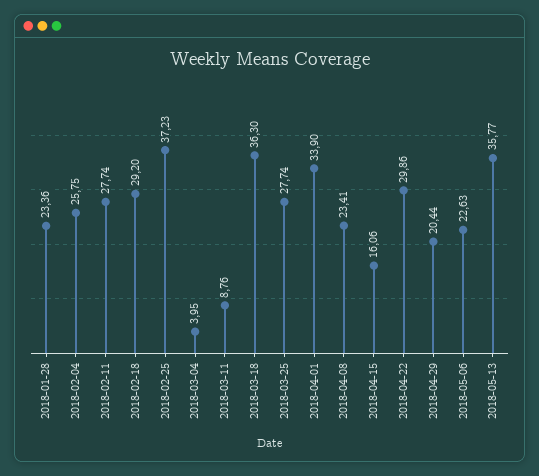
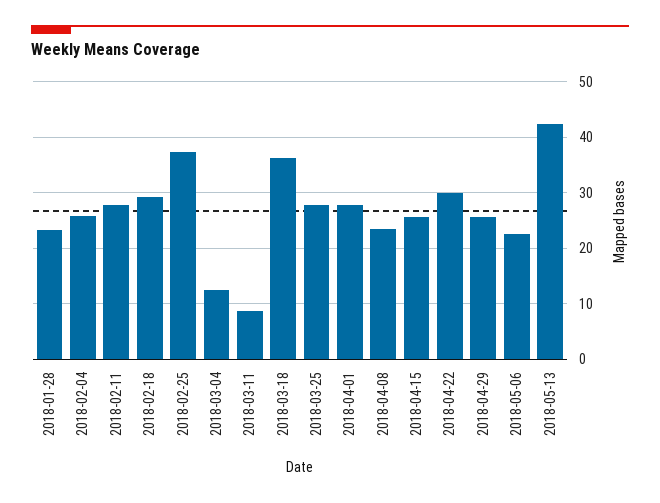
  {
    "2018-01-28": 23.36,
    "2018-02-04": 25.75,
    "2018-02-11": 27.74,
    "2018-02-18": 29.2,
    "2018-02-25": 37.23,
-   "2018-03-04": 3.95,
+   "2018-03-04": 12,
    "2018-03-11": 8.76,
    "2018-03-18": 36.3,
    "2018-03-25": 27.74,
-   "2018-04-01": 33.9,
+   "2018-04-01": 28,
    "2018-04-08": 23.41,
-   "2018-04-15": 16.06,
+   "2018-04-15": 26,
    "2018-04-22": 29.86,
-   "2018-04-29": 20.44,
+   "2018-04-29": 26,
    "2018-05-06": 22.63,
-   "2018-05-13": 35.77
+   "2018-05-13": 42
  }

